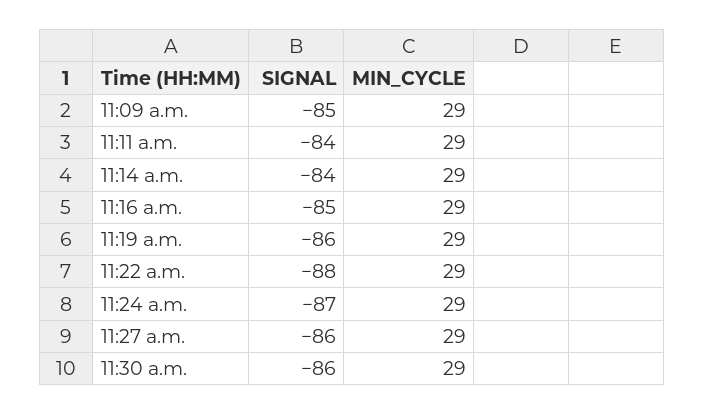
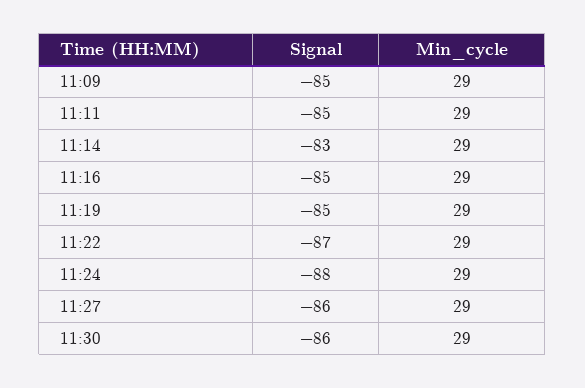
  {
    "SIGNAL": {
      "11:09 a.m.": -85,
-     "11:11 a.m.": -84,
+     "11:11 a.m.": -85,
-     "11:14 a.m.": -84,
+     "11:14 a.m.": -83,
      "11:16 a.m.": -85,
-     "11:19 a.m.": -86,
+     "11:19 a.m.": -85,
-     "11:22 a.m.": -88,
+     "11:22 a.m.": -87,
-     "11:24 a.m.": -87,
+     "11:24 a.m.": -88,
      "11:27 a.m.": -86,
      "11:30 a.m.": -86
    },
    "MIN_CYCLE": {
      "11:09 a.m.": 29,
      "11:11 a.m.": 29,
      "11:14 a.m.": 29,
      "11:16 a.m.": 29,
      "11:19 a.m.": 29,
      "11:22 a.m.": 29,
      "11:24 a.m.": 29,
      "11:27 a.m.": 29,
      "11:30 a.m.": 29
    }
  }

